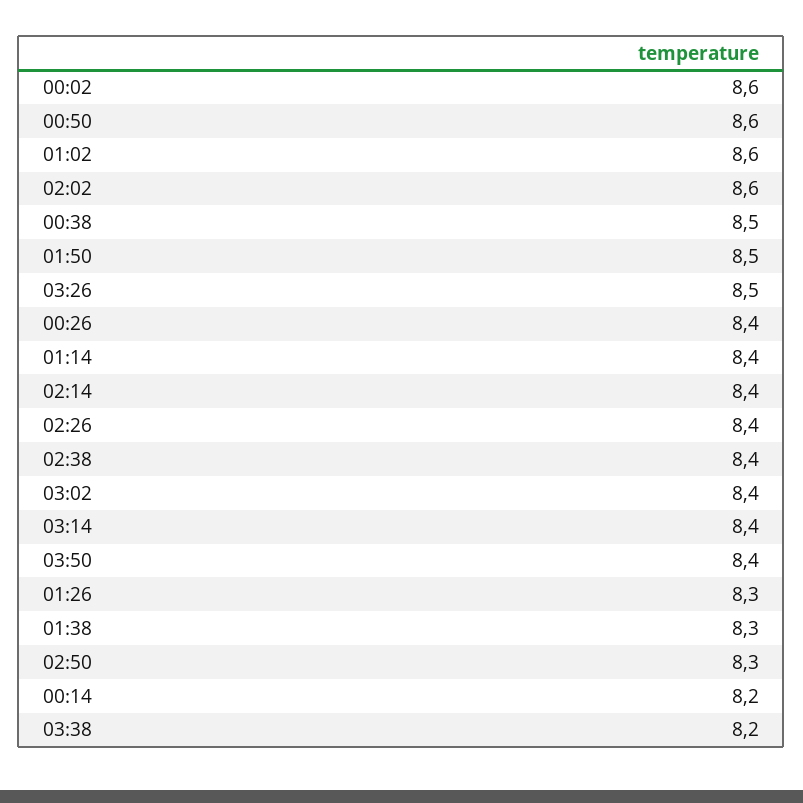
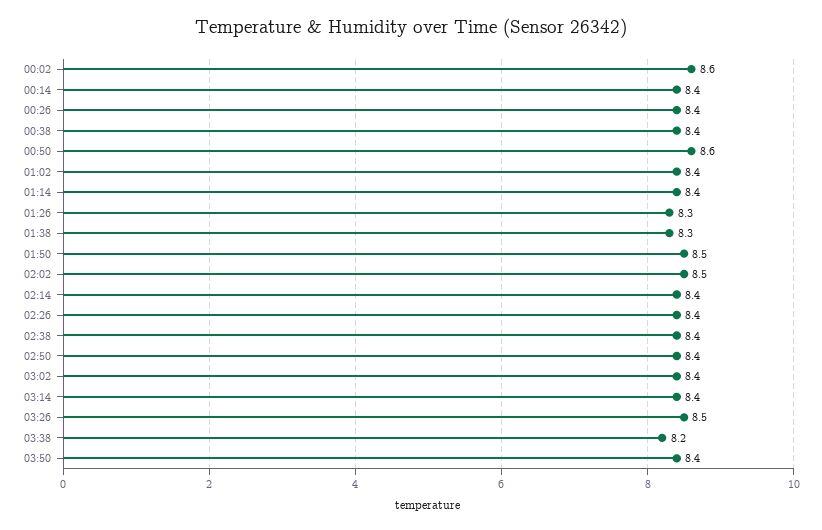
  {
    "00:02": 8.6,
    "00:50": 8.6,
-   "01:02": 8.6,
+   "01:02": 8.4,
-   "02:02": 8.6,
+   "02:02": 8.5,
-   "00:38": 8.5,
+   "00:38": 8.4,
    "01:50": 8.5,
    "03:26": 8.5,
    "00:26": 8.4,
    "01:14": 8.4,
    "02:14": 8.4,
    "02:26": 8.4,
    "02:38": 8.4,
    "03:02": 8.4,
    "03:14": 8.4,
    "03:50": 8.4,
    "01:26": 8.3,
    "01:38": 8.3,
-   "02:50": 8.3,
+   "02:50": 8.4,
-   "00:14": 8.2,
+   "00:14": 8.4,
    "03:38": 8.2
  }

